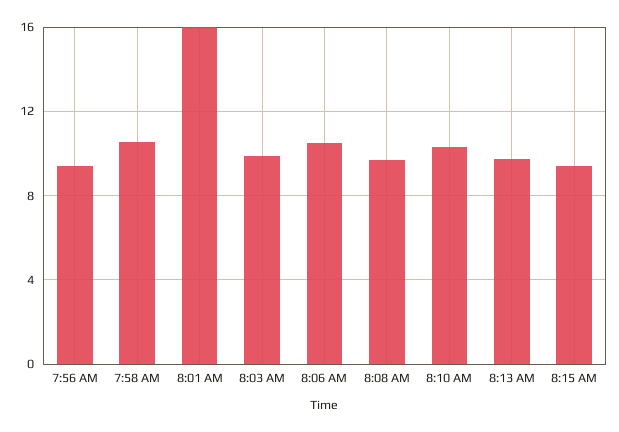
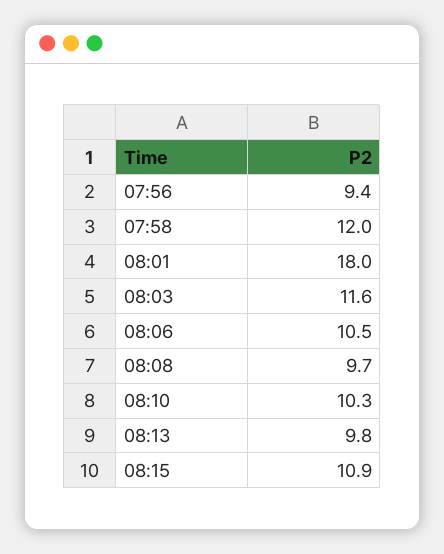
  {
    "7:56 AM": 9.4,
-   "7:58 AM": 10.5,
+   "7:58 AM": 12,
-   "8:01 AM": 16,
+   "8:01 AM": 18,
-   "8:03 AM": 10,
+   "8:03 AM": 11.6,
    "8:06 AM": 10.5,
    "8:08 AM": 9.7,
    "8:10 AM": 10.3,
    "8:13 AM": 9.8,
-   "8:15 AM": 9.5
+   "8:15 AM": 10.9
  }

